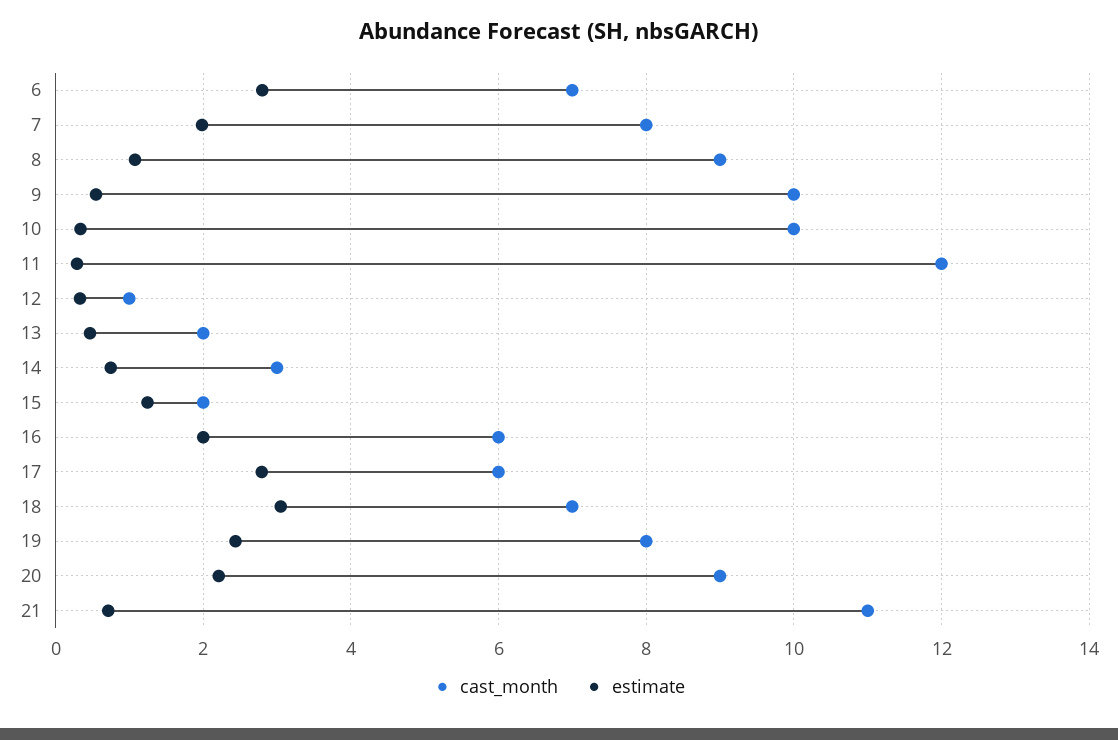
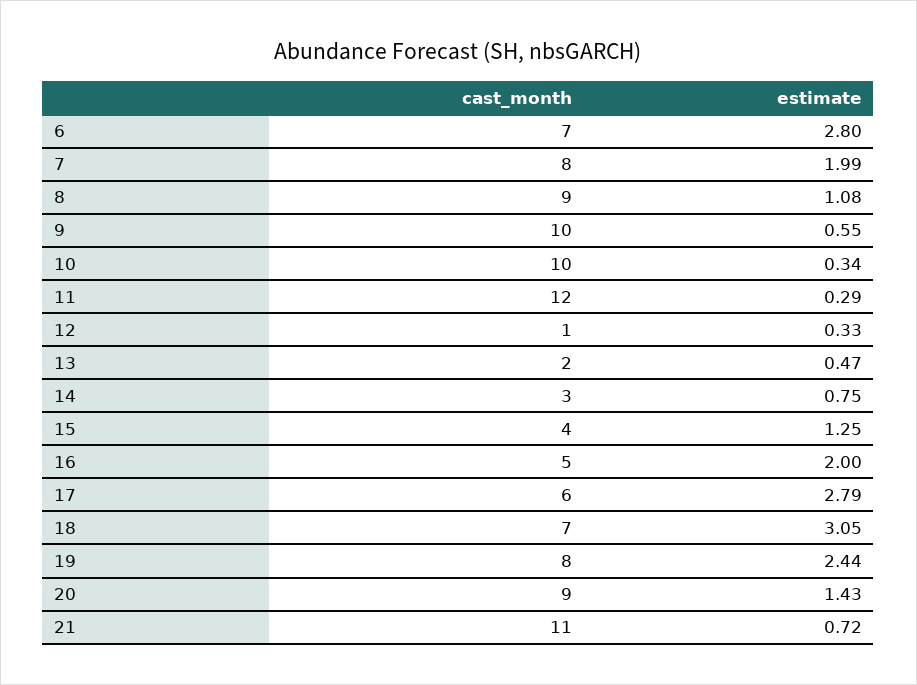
  {
    "cast_month": {
      "6": 7,
      "7": 8,
      "8": 9,
      "9": 10,
      "10": 10,
      "11": 12,
      "12": 1,
      "13": 2,
      "14": 3,
-     "15": 2,
+     "15": 4,
-     "16": 6,
+     "16": 5,
      "17": 6,
      "18": 7,
      "19": 8,
      "20": 9,
      "21": 11
    },
    "estimate": {
      "6": 2.8,
      "7": 1.99,
      "8": 1.08,
      "9": 0.55,
      "10": 0.34,
      "11": 0.29,
      "12": 0.33,
      "13": 0.47,
      "14": 0.75,
      "15": 1.25,
      "16": 2,
      "17": 2.79,
      "18": 3.05,
      "19": 2.44,
-     "20": 2.2,
+     "20": 1.43,
      "21": 0.72
    }
  }

